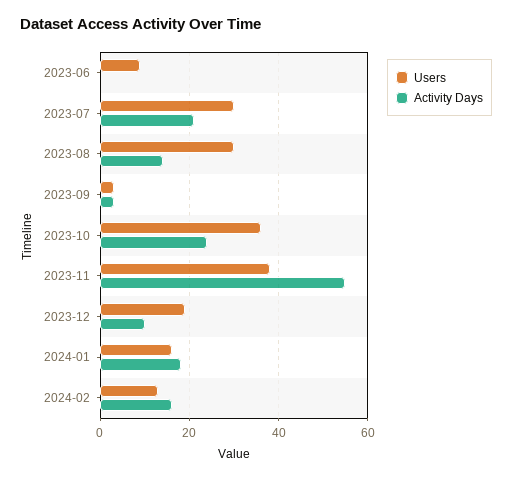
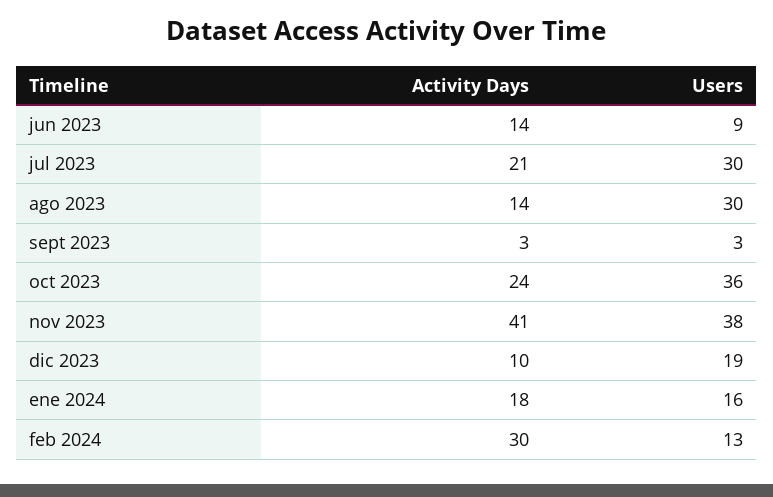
  {
    "Users": {
      "2023-06": 9,
      "2023-07": 30,
      "2023-08": 30,
      "2023-09": 3,
      "2023-10": 36,
      "2023-11": 38,
      "2023-12": 19,
      "2024-01": 16,
      "2024-02": 13
    },
    "Activity Days": {
-     "2023-06": 0,
+     "2023-06": 14,
      "2023-07": 21,
      "2023-08": 14,
      "2023-09": 3,
      "2023-10": 24,
-     "2023-11": 55,
+     "2023-11": 41,
      "2023-12": 10,
      "2024-01": 18,
-     "2024-02": 15
+     "2024-02": 30
    }
  }

